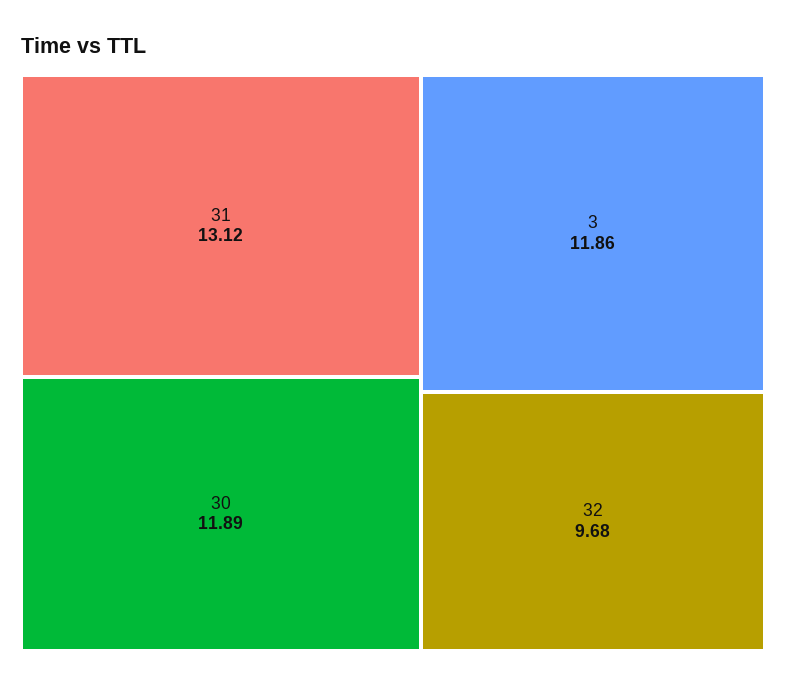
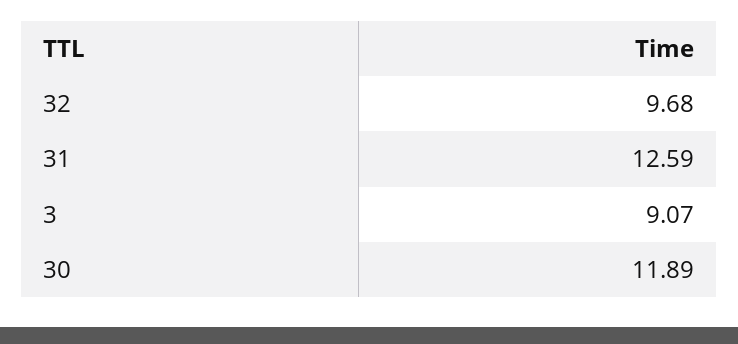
  {
-   "31": 13.12,
+   "31": 12.59,
    "30": 11.89,
-   "3": 11.86,
+   "3": 9.07,
    "32": 9.68
  }

